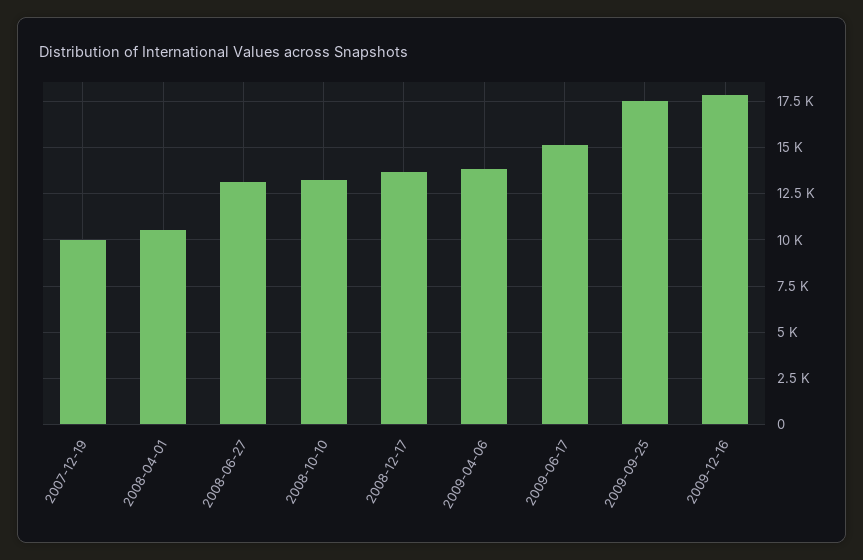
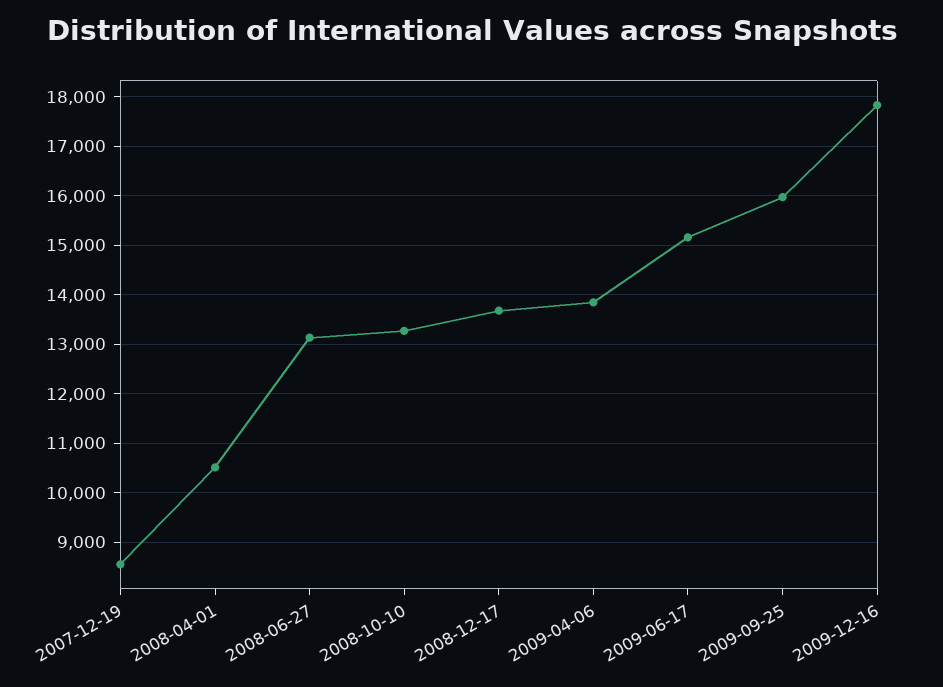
  {
-   "2007-12-19": 10000,
+   "2007-12-19": 8600,
    "2008-04-01": 10600,
    "2008-06-27": 13200,
    "2008-10-10": 13200,
    "2008-12-17": 13600,
    "2009-04-06": 13800,
    "2009-06-17": 15200,
-   "2009-09-25": 17500,
+   "2009-09-25": 16000,
    "2009-12-16": 17800
  }

